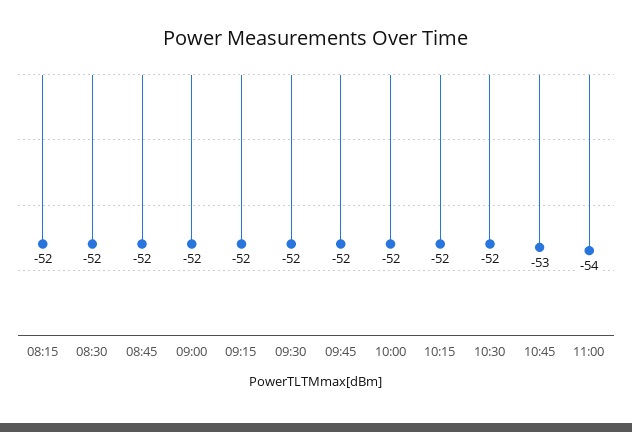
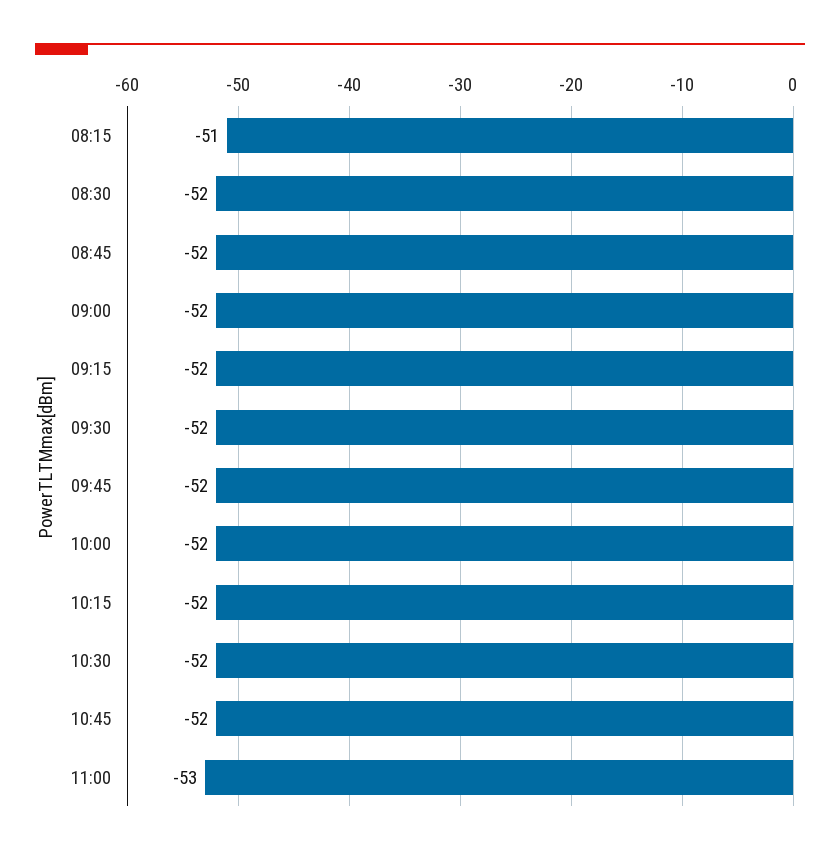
  {
-   "08:15": -52,
+   "08:15": -51,
    "08:30": -52,
    "08:45": -52,
    "09:00": -52,
    "09:15": -52,
    "09:30": -52,
    "09:45": -52,
    "10:00": -52,
    "10:15": -52,
    "10:30": -52,
-   "10:45": -53,
+   "10:45": -52,
-   "11:00": -54
+   "11:00": -53
  }

